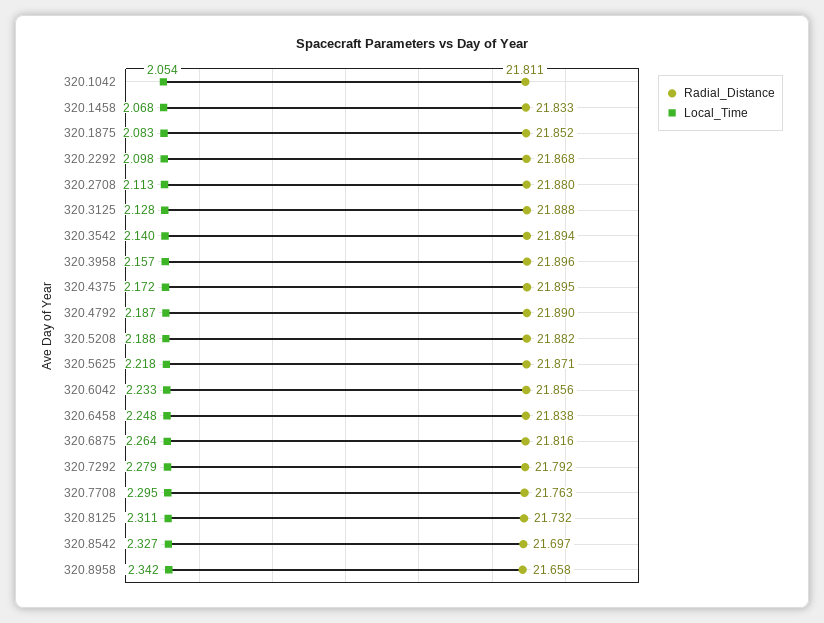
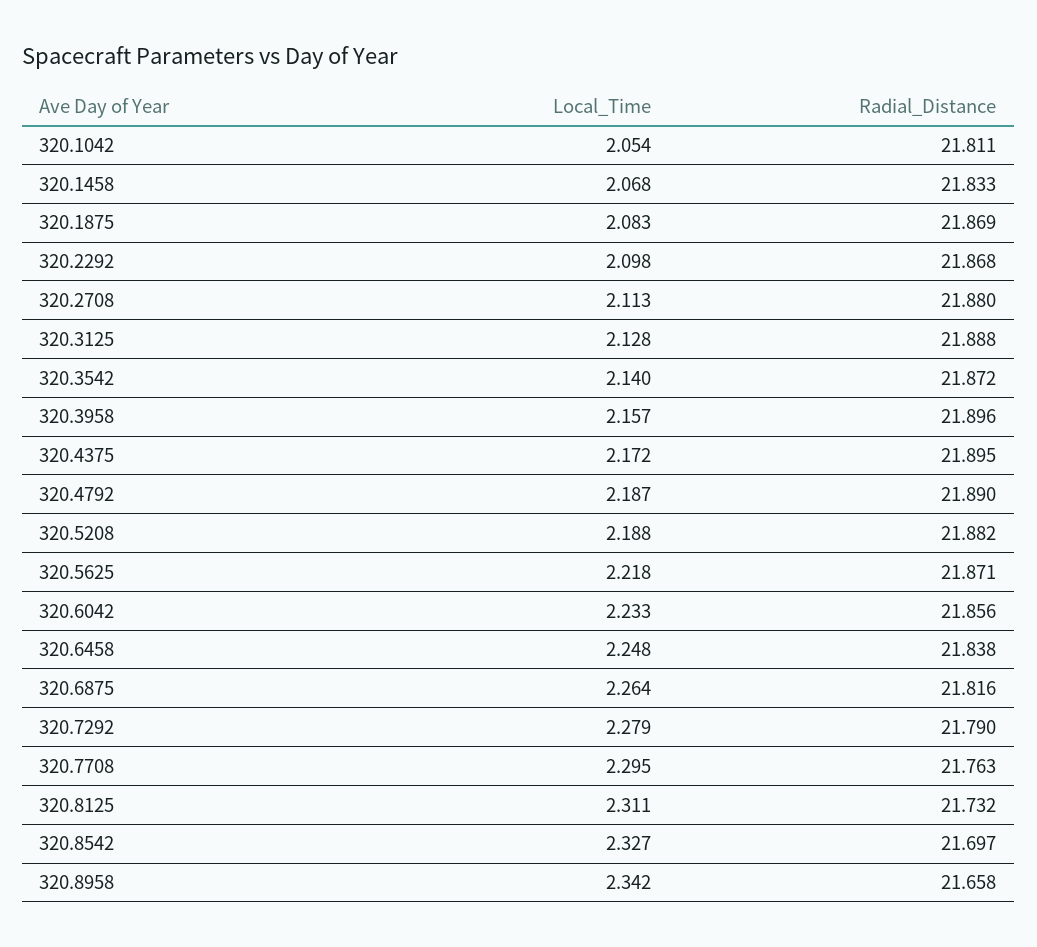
  {
    "Radial_Distance": {
      "320.1042": 21.811,
      "320.1458": 21.833,
-     "320.1875": 21.852,
+     "320.1875": 21.869,
      "320.2292": 21.868,
      "320.2708": 21.88,
      "320.3125": 21.888,
-     "320.3542": 21.894,
+     "320.3542": 21.872,
      "320.3958": 21.896,
      "320.4375": 21.895,
      "320.4792": 21.89,
      "320.5208": 21.882,
      "320.5625": 21.871,
      "320.6042": 21.856,
      "320.6458": 21.838,
      "320.6875": 21.816,
-     "320.7292": 21.792,
+     "320.7292": 21.79,
      "320.7708": 21.763,
      "320.8125": 21.732,
      "320.8542": 21.697,
      "320.8958": 21.658
    },
    "Local_Time": {
      "320.1042": 2.054,
      "320.1458": 2.068,
      "320.1875": 2.083,
      "320.2292": 2.098,
      "320.2708": 2.113,
      "320.3125": 2.128,
      "320.3542": 2.14,
      "320.3958": 2.157,
      "320.4375": 2.172,
      "320.4792": 2.187,
      "320.5208": 2.188,
      "320.5625": 2.218,
      "320.6042": 2.233,
      "320.6458": 2.248,
      "320.6875": 2.264,
      "320.7292": 2.279,
      "320.7708": 2.295,
      "320.8125": 2.311,
      "320.8542": 2.327,
      "320.8958": 2.342
    }
  }

